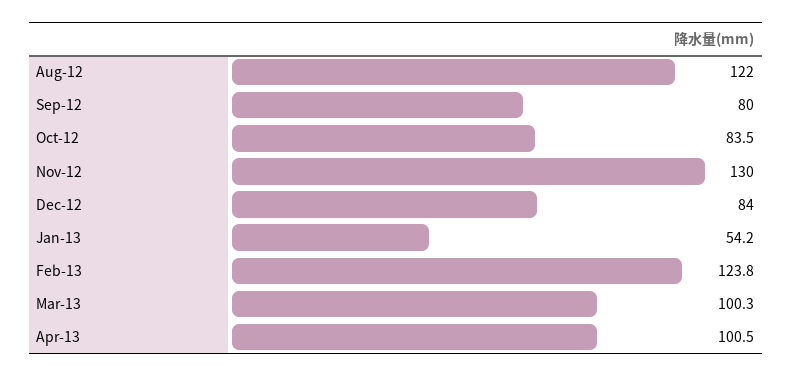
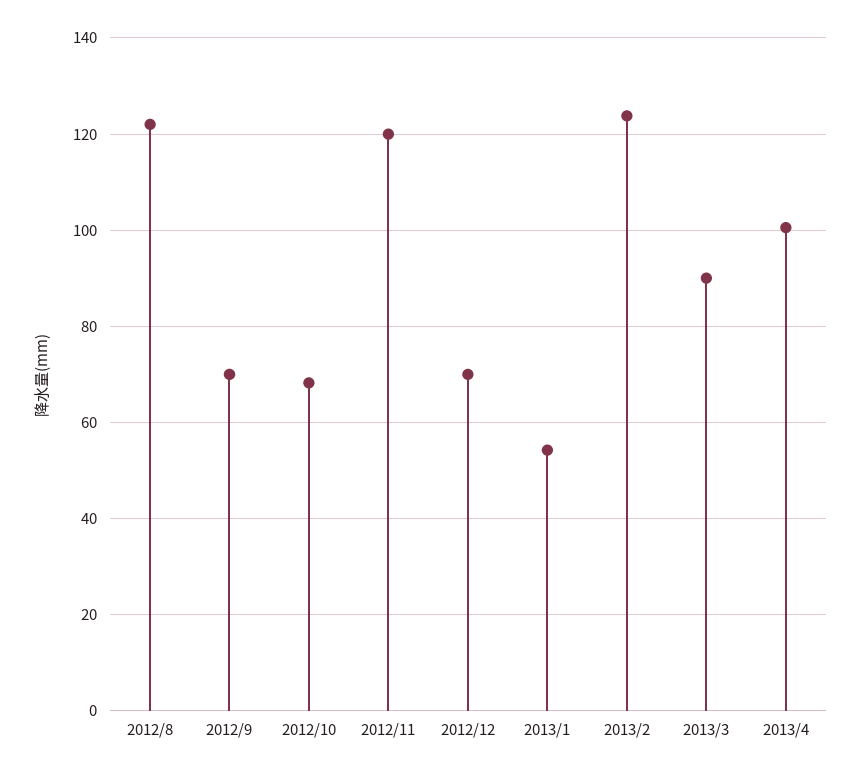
  {
    "Aug-12": 122,
-   "Sep-12": 80,
+   "Sep-12": 70,
-   "Oct-12": 83.5,
+   "Oct-12": 68,
-   "Nov-12": 130,
+   "Nov-12": 120,
-   "Dec-12": 84,
+   "Dec-12": 70,
    "Jan-13": 54.2,
    "Feb-13": 123.8,
-   "Mar-13": 100.3,
+   "Mar-13": 90,
    "Apr-13": 100.5
  }

